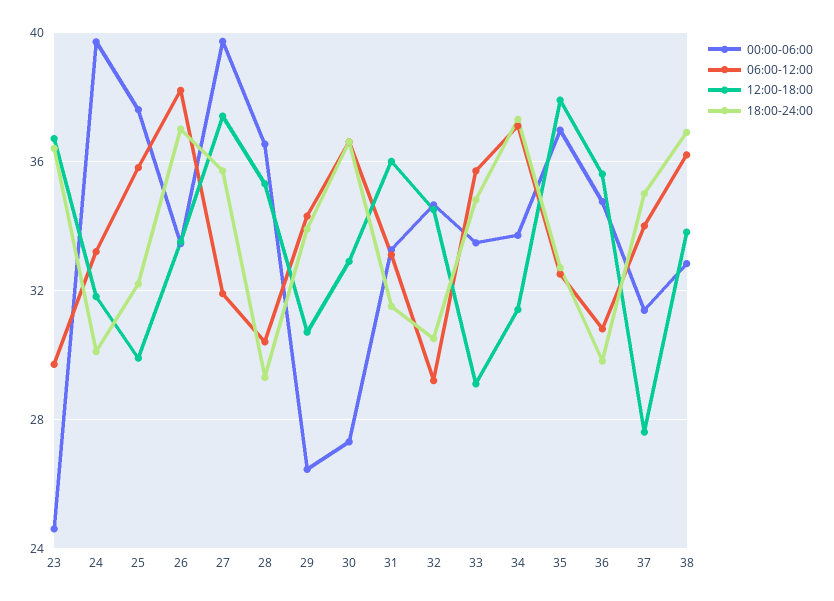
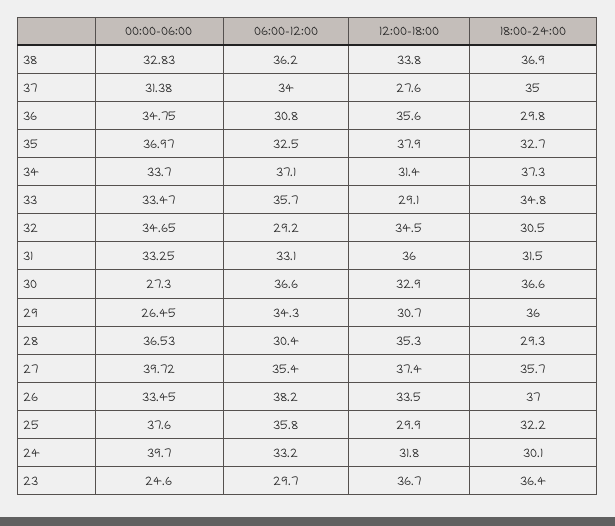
  {
    "00:00-06:00": {
      "23": 24.6,
      "24": 39.7,
      "25": 37.6,
      "26": 33.45,
      "27": 39.72,
      "28": 36.53,
      "29": 26.45,
      "30": 27.3,
      "31": 33.25,
      "32": 34.65,
      "33": 33.47,
      "34": 33.7,
      "35": 36.97,
      "36": 34.75,
      "37": 31.38,
      "38": 32.83
    },
    "06:00-12:00": {
      "23": 29.7,
      "24": 33.2,
      "25": 35.8,
      "26": 38.2,
-     "27": 32,
+     "27": 35.4,
      "28": 30.4,
      "29": 34.3,
      "30": 36.6,
      "31": 33.1,
      "32": 29.2,
      "33": 35.7,
      "34": 37.1,
      "35": 32.5,
      "36": 30.8,
      "37": 34,
      "38": 36.2
    },
    "12:00-18:00": {
      "23": 36.7,
      "24": 31.8,
      "25": 29.9,
      "26": 33.5,
      "27": 37.4,
      "28": 35.3,
      "29": 30.7,
      "30": 32.9,
      "31": 36,
      "32": 34.5,
      "33": 29.1,
      "34": 31.4,
      "35": 37.9,
      "36": 35.6,
      "37": 27.6,
      "38": 33.8
    },
    "18:00-24:00": {
      "23": 36.4,
      "24": 30.1,
      "25": 32.2,
      "26": 37,
      "27": 35.7,
      "28": 29.3,
-     "29": 34,
+     "29": 36,
      "30": 36.6,
      "31": 31.5,
      "32": 30.5,
      "33": 34.8,
      "34": 37.3,
      "35": 32.7,
      "36": 29.8,
      "37": 35,
      "38": 36.9
    }
  }

